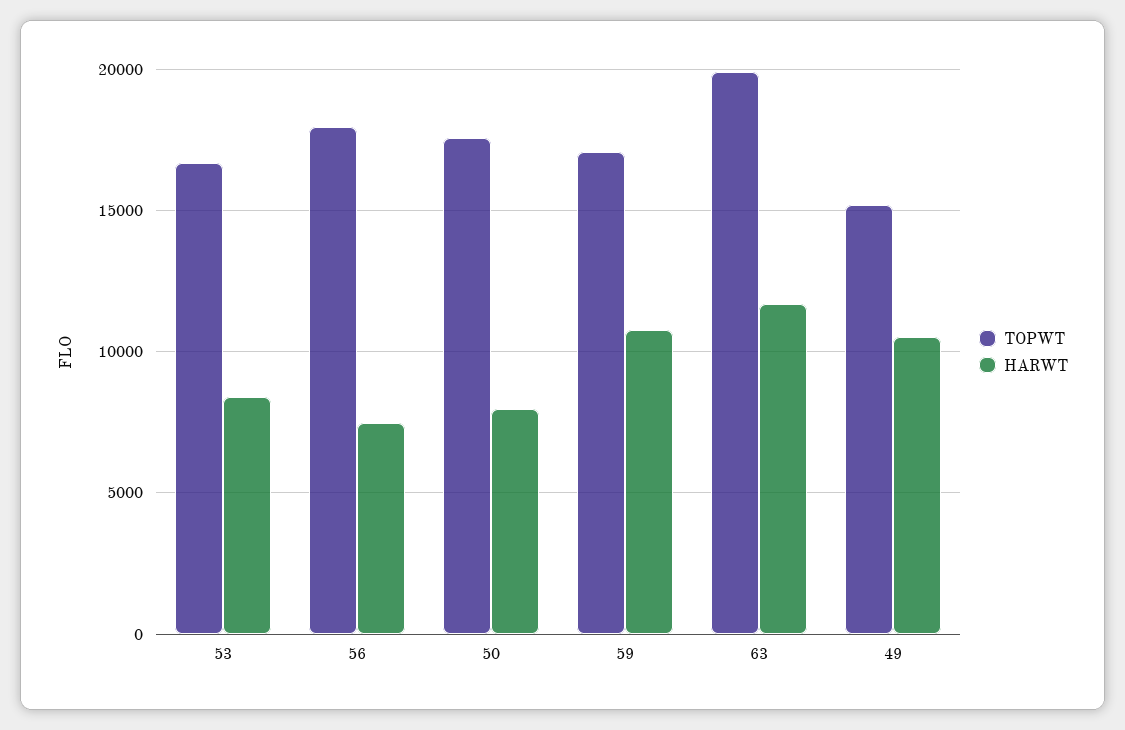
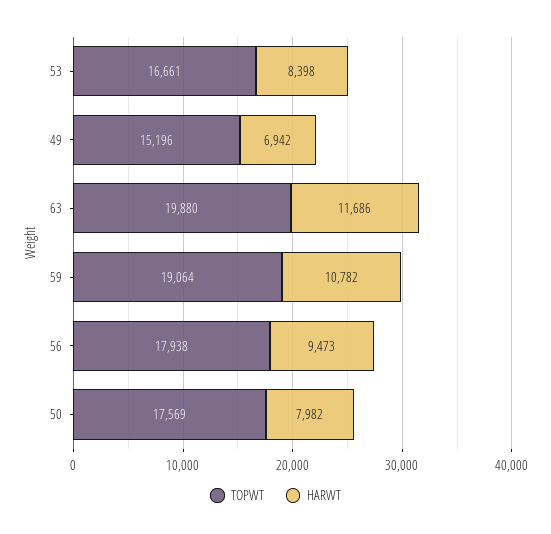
  {
    "TOPWT": {
      "53": 16661,
      "56": 17938,
      "50": 17569,
-     "59": 17000,
+     "59": 19064,
      "63": 19880,
      "49": 15196
    },
    "HARWT": {
      "53": 8398,
-     "56": 7500,
+     "56": 9473,
      "50": 7982,
      "59": 10782,
      "63": 11686,
-     "49": 10500
+     "49": 6942
    }
  }

